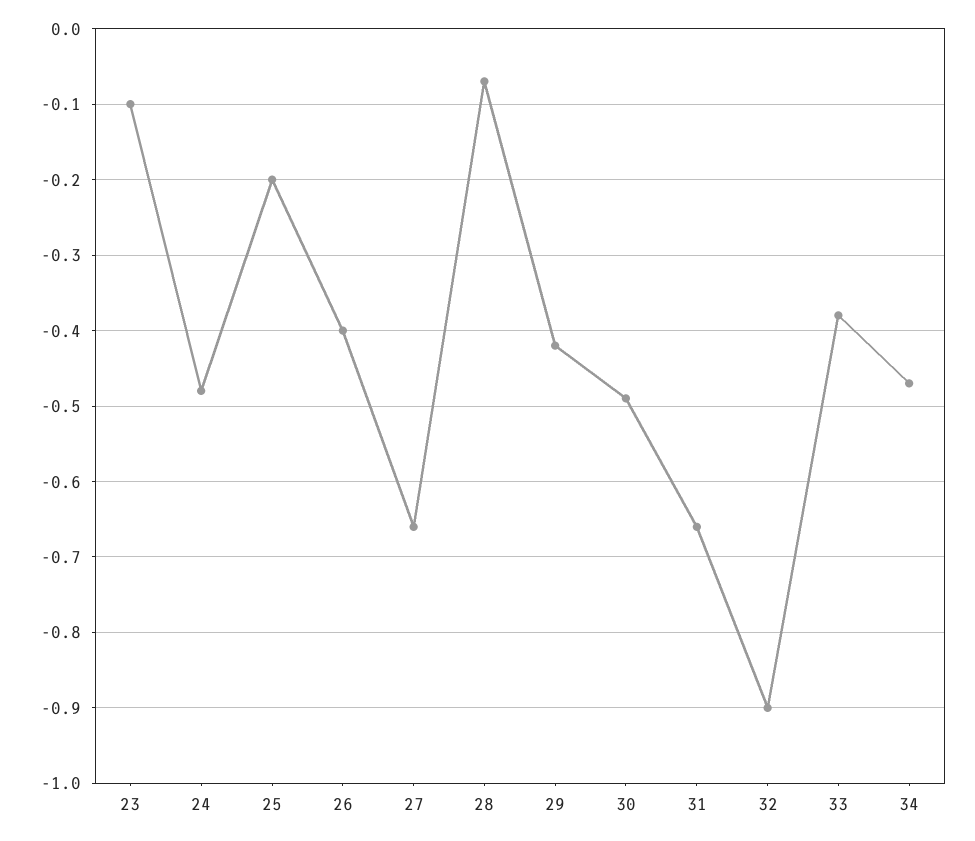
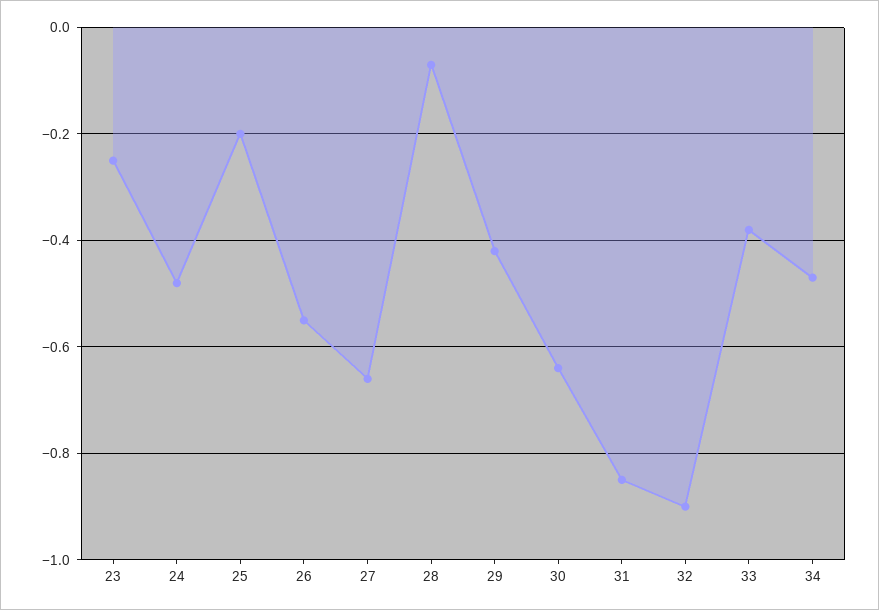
  {
-   "23": -0.1,
+   "23": -0.25,
    "24": -0.48,
    "25": -0.2,
-   "26": -0.4,
+   "26": -0.55,
    "27": -0.66,
    "28": -0.07,
    "29": -0.42,
-   "30": -0.49,
+   "30": -0.65,
-   "31": -0.66,
+   "31": -0.85,
    "32": -0.9,
    "33": -0.38,
    "34": -0.47
  }

